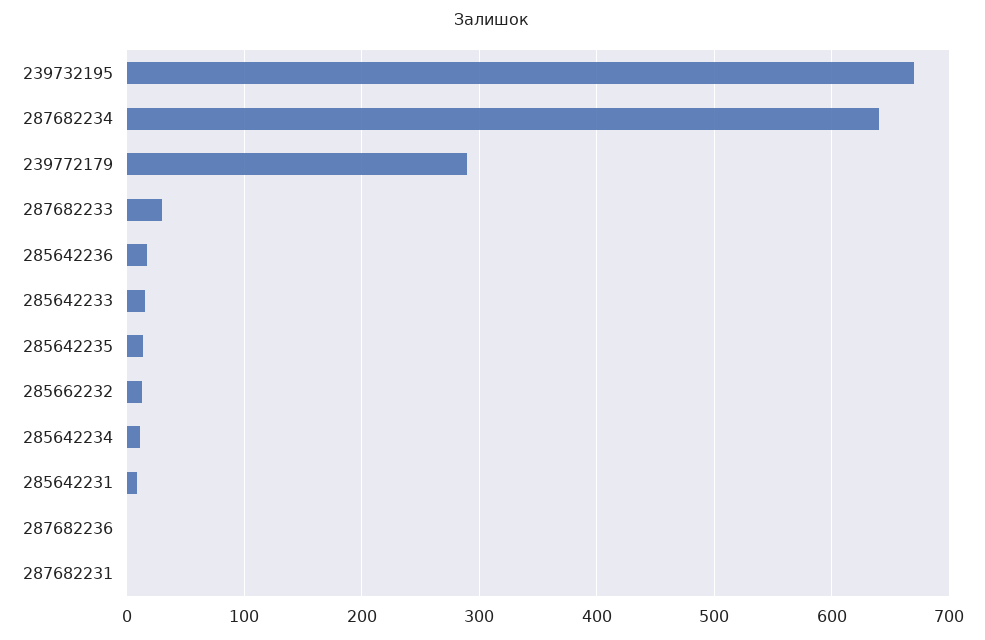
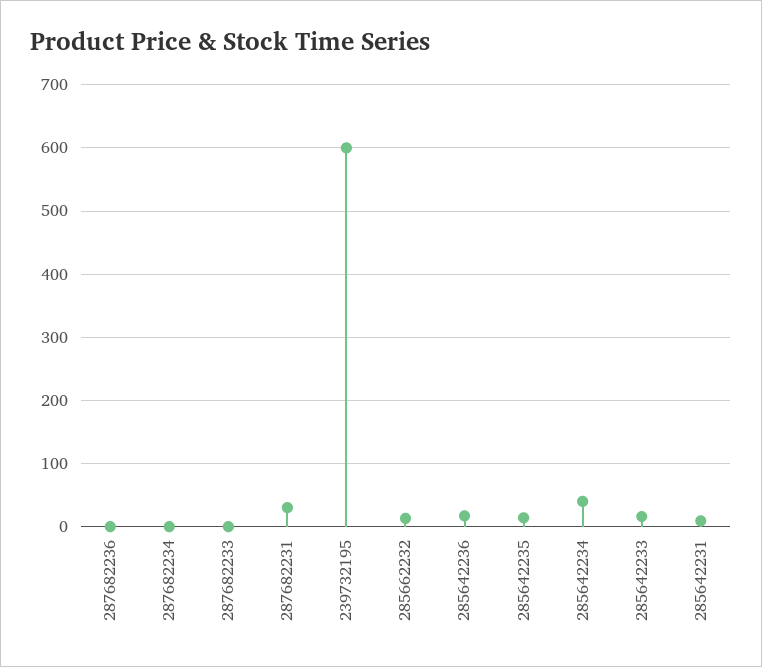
  {
-   "239732195": 670,
+   "239732195": 600,
-   "287682234": 640,
+   "287682234": 0,
-   "239772179": 290,
-   "287682233": 30,
+   "287682233": 0,
    "285642236": 20,
    "285642233": 20,
    "285642235": 10,
    "285662232": 10,
-   "285642234": 10,
+   "285642234": 40,
    "285642231": 10,
    "287682236": 0,
-   "287682231": 0
+   "287682231": 30
  }

